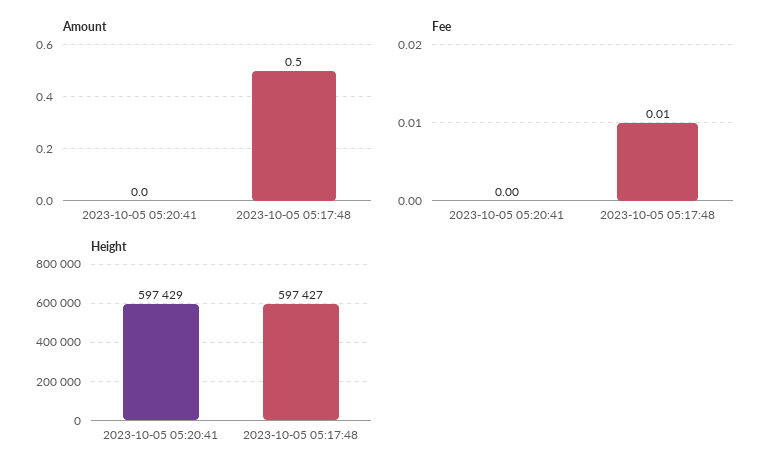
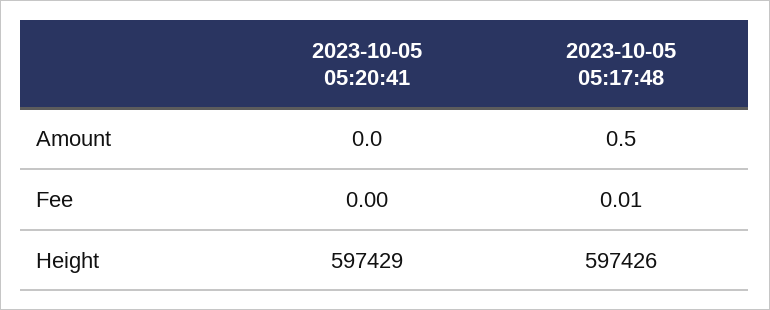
  {
    "Amount": {
      "2023-10-05 05:20:41": 0,
      "2023-10-05 05:17:48": 0.5
    },
    "Fee": {
      "2023-10-05 05:20:41": 0,
      "2023-10-05 05:17:48": 0.01
    },
    "Height": {
      "2023-10-05 05:20:41": 597429,
-     "2023-10-05 05:17:48": 597427
+     "2023-10-05 05:17:48": 597426
    }
  }

